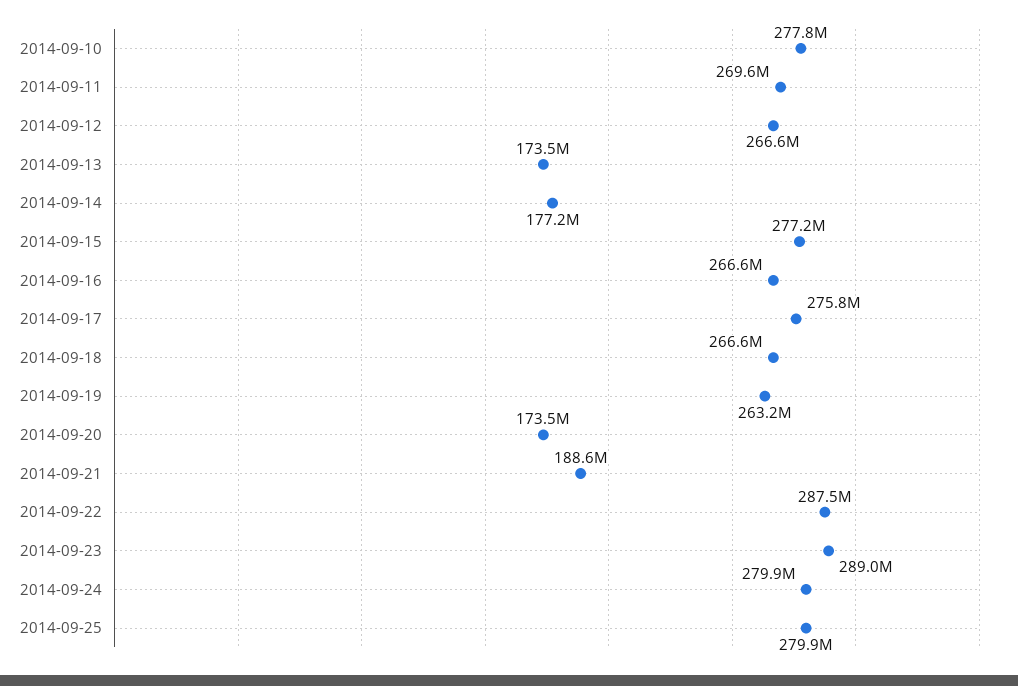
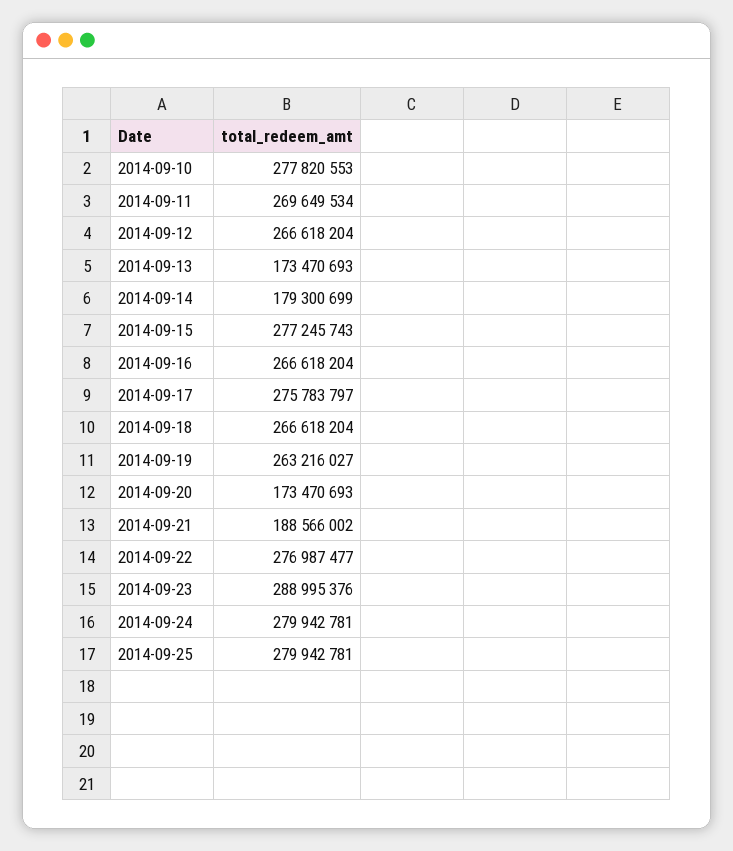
  {
    "2014-09-10": 277820553,
    "2014-09-11": 269649534,
    "2014-09-12": 266618204,
    "2014-09-13": 173470693,
-   "2014-09-14": 177200000,
+   "2014-09-14": 179300699,
    "2014-09-15": 277245743,
    "2014-09-16": 266618204,
    "2014-09-17": 275783797,
    "2014-09-18": 266618204,
    "2014-09-19": 263216027,
    "2014-09-20": 173470693,
    "2014-09-21": 188566002,
-   "2014-09-22": 287500000,
+   "2014-09-22": 276987477,
    "2014-09-23": 288995376,
    "2014-09-24": 279942781,
    "2014-09-25": 279942781
  }

